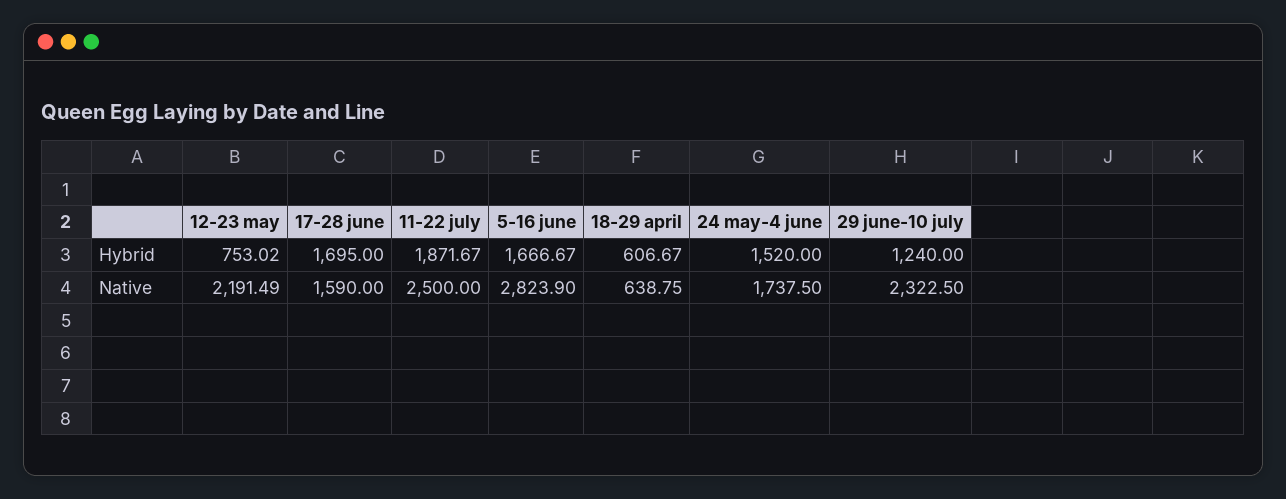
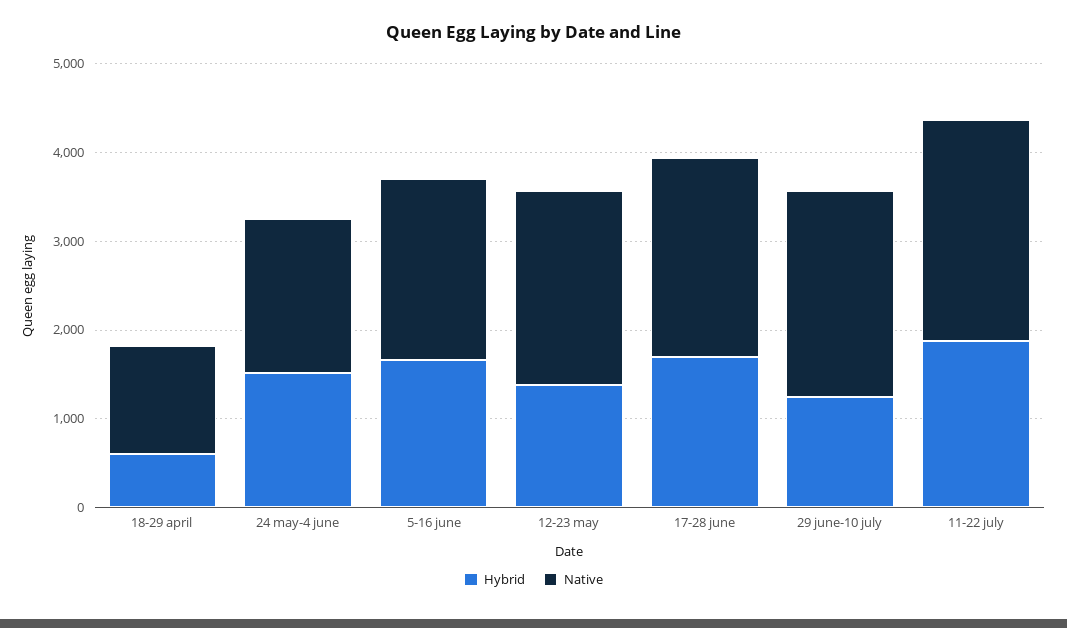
  {
    "Hybrid": {
-     "12-23 may": 753.02,
+     "12-23 may": 1400,
      "17-28 june": 1695,
      "11-22 july": 1871.67,
      "5-16 june": 1666.67,
      "18-29 april": 606.67,
      "24 may-4 june": 1520,
      "29 june-10 july": 1240
    },
    "Native": {
      "12-23 may": 2191.49,
-     "17-28 june": 1590,
+     "17-28 june": 2200,
      "11-22 july": 2500,
-     "5-16 june": 2823.9,
+     "5-16 june": 2000,
-     "18-29 april": 638.75,
+     "18-29 april": 1200,
      "24 may-4 june": 1737.5,
      "29 june-10 july": 2322.5
    }
  }

